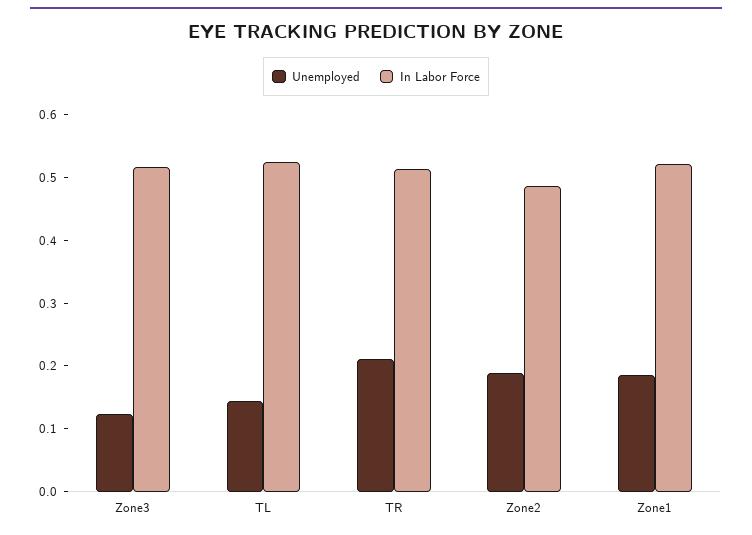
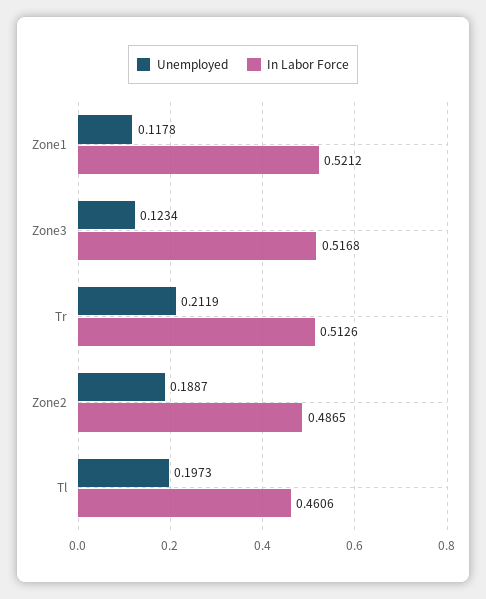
  {
    "Unemployed": {
      "Zone3": 0.1234,
-     "TL": 0.14,
+     "TL": 0.1973,
      "TR": 0.2119,
      "Zone2": 0.1887,
-     "Zone1": 0.18
+     "Zone1": 0.1178
    },
    "In Labor Force": {
      "Zone3": 0.5168,
-     "TL": 0.52,
+     "TL": 0.4606,
      "TR": 0.5126,
      "Zone2": 0.4865,
      "Zone1": 0.5212
    }
  }

